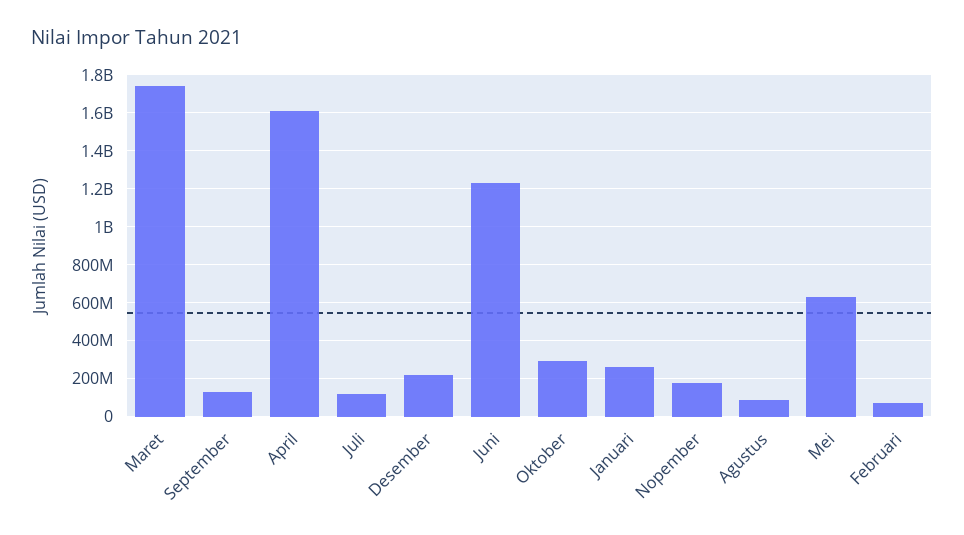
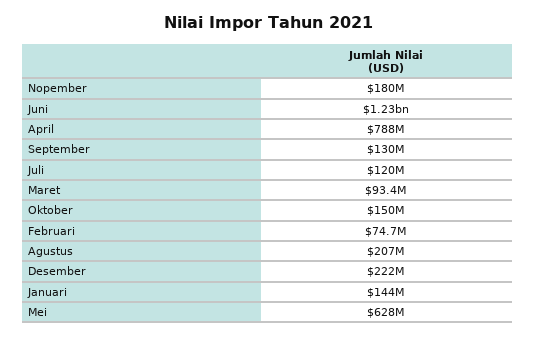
  {
-   "Maret": 1750000000,
+   "Maret": 93400000,
    "September": 130000000,
-   "April": 1600000000,
+   "April": 788000000,
    "Juli": 120000000,
    "Desember": 222000000,
    "Juni": 1230000000,
-   "Oktober": 300000000,
+   "Oktober": 150000000,
-   "Januari": 250000000,
+   "Januari": 144000000,
    "Nopember": 180000000,
-   "Agustus": 100000000,
+   "Agustus": 207000000,
    "Mei": 628000000,
    "Februari": 74700000
  }

